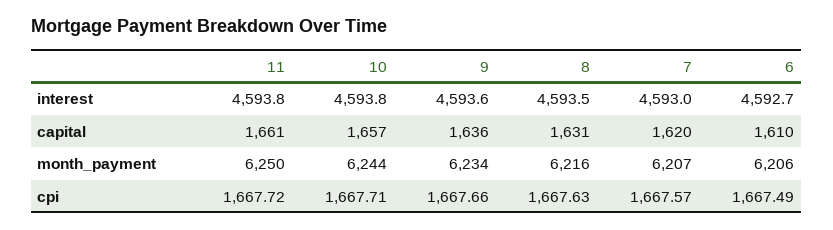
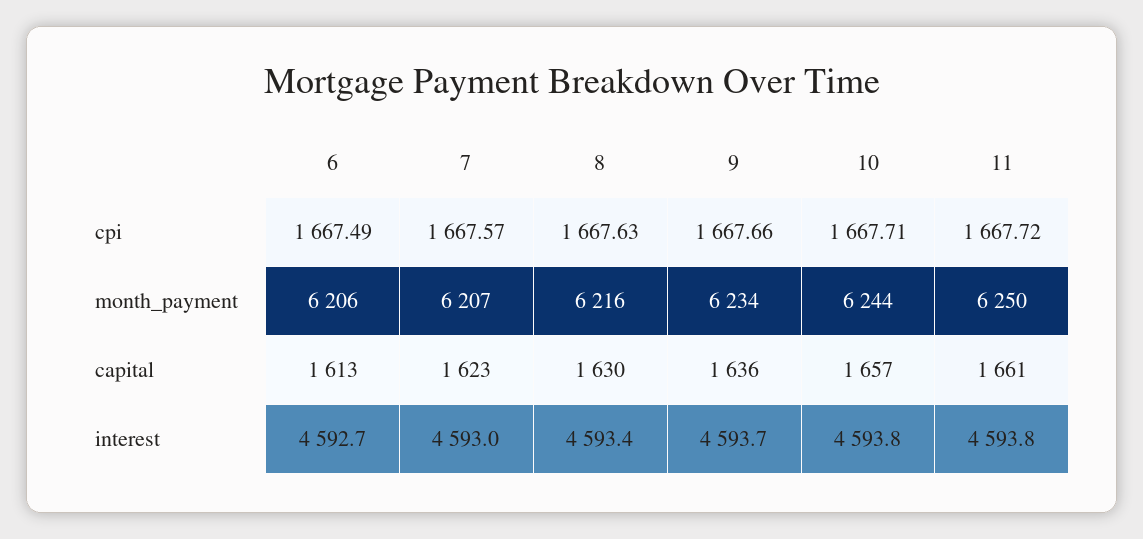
  {
    "11": {
      "interest": 4593.8,
      "capital": 1661,
      "month_payment": 6250,
      "cpi": 1667.72
    },
    "10": {
      "interest": 4593.8,
      "capital": 1657,
      "month_payment": 6244,
      "cpi": 1667.71
    },
    "9": {
-     "interest": 4593.6,
+     "interest": 4593.7,
      "capital": 1636,
      "month_payment": 6234,
      "cpi": 1667.66
    },
    "8": {
-     "interest": 4593.5,
+     "interest": 4593.4,
-     "capital": 1631,
+     "capital": 1630,
      "month_payment": 6216,
      "cpi": 1667.63
    },
    "7": {
      "interest": 4593,
-     "capital": 1620,
+     "capital": 1623,
      "month_payment": 6207,
      "cpi": 1667.57
    },
    "6": {
      "interest": 4592.7,
-     "capital": 1610,
+     "capital": 1613,
      "month_payment": 6206,
      "cpi": 1667.49
    }
  }

